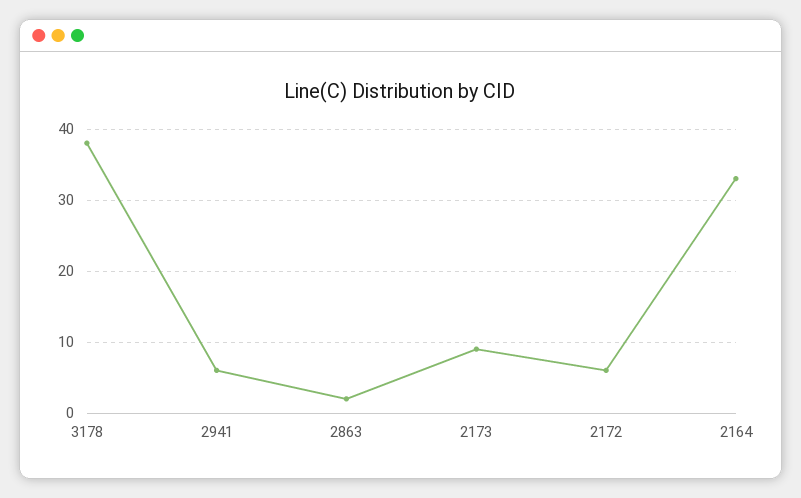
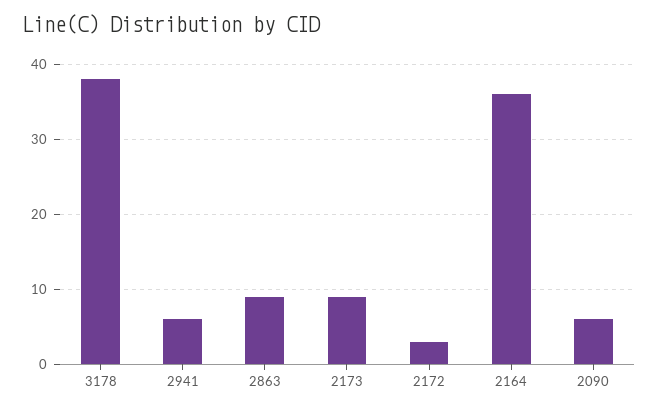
  {
    "3178": 38,
    "2941": 6,
-   "2863": 2,
+   "2863": 9,
    "2173": 9,
-   "2172": 6,
+   "2172": 3,
-   "2164": 33
+   "2164": 36,
+   "2090": 6
  }

